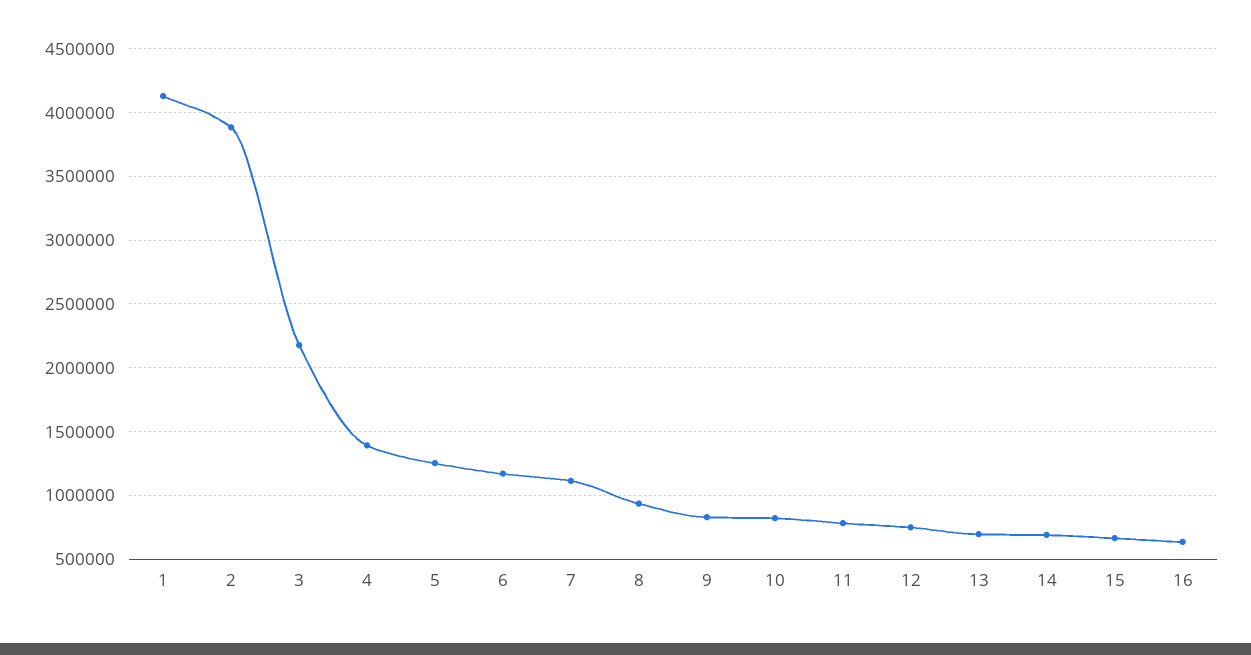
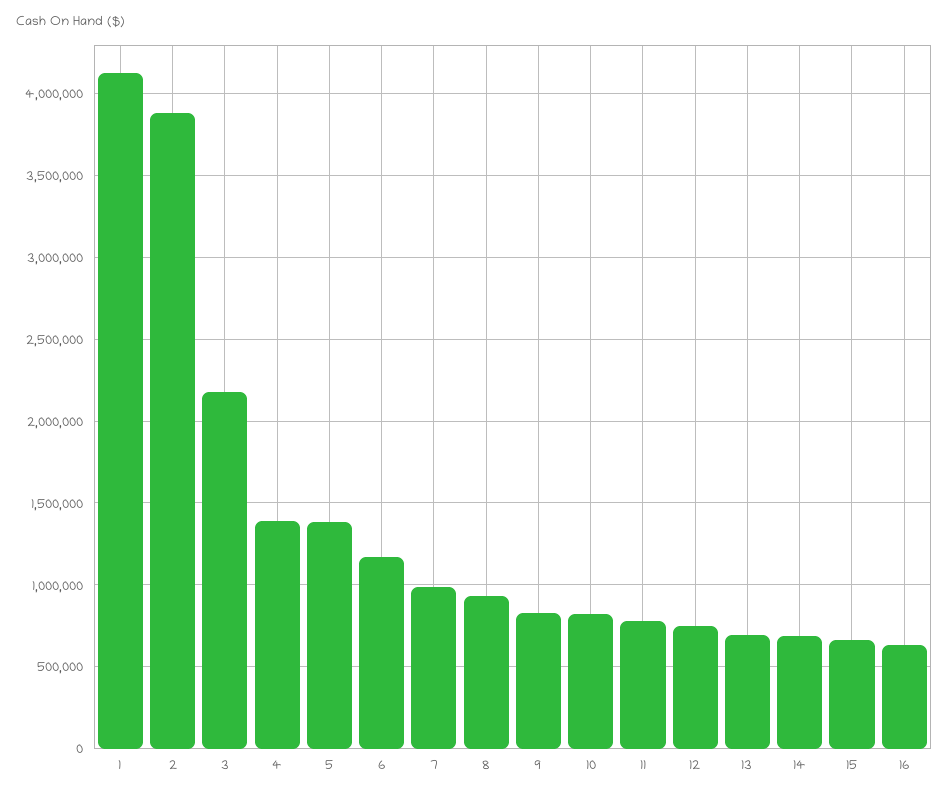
  {
    "1": 4150000,
    "2": 3900000,
    "3": 2200000,
    "4": 1400000,
-   "5": 1250000,
+   "5": 1400000,
    "6": 1150000,
-   "7": 1100000,
+   "7": 1000000,
    "8": 950000,
    "9": 850000,
    "10": 800000,
    "11": 800000,
    "12": 750000,
    "13": 700000,
    "14": 700000,
    "15": 650000,
    "16": 650000
  }

